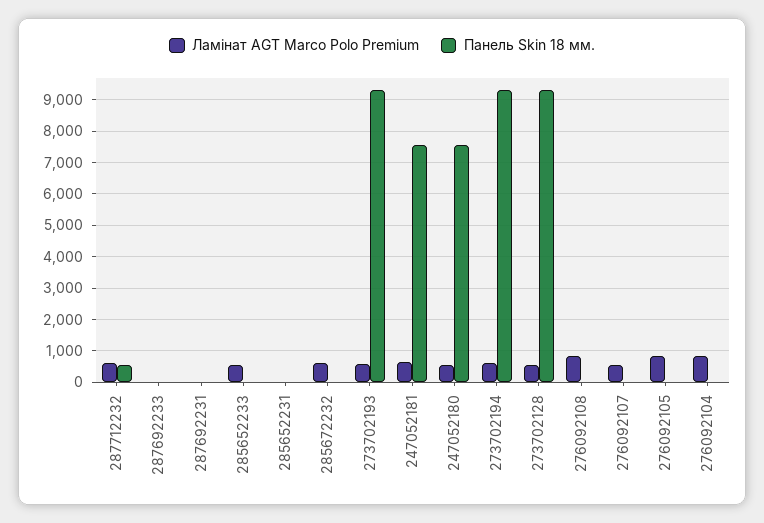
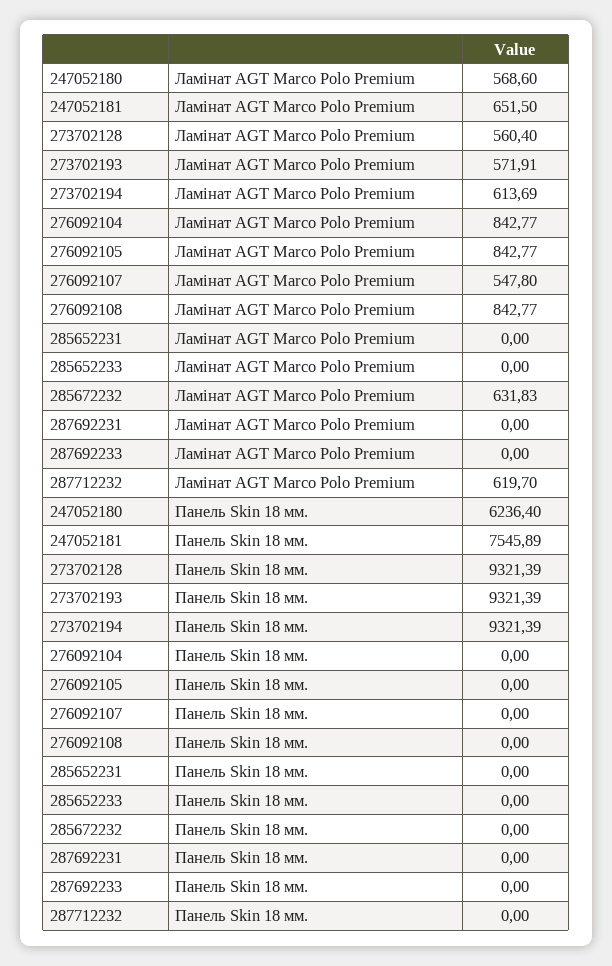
  {
    "Ламінат AGT Marco Polo Premium": {
      "287712232": 619.7,
      "287692233": 0,
      "287692231": 0,
-     "285652233": 600,
+     "285652233": 0,
      "285652231": 0,
      "285672232": 631.83,
      "273702193": 571.91,
      "247052181": 651.5,
      "247052180": 568.6,
      "273702194": 613.69,
      "273702128": 560.4,
      "276092108": 842.77,
      "276092107": 547.8,
      "276092105": 842.77,
      "276092104": 842.77
    },
    "Панель Skin 18 мм.": {
-     "287712232": 600,
+     "287712232": 0,
      "287692233": 0,
      "287692231": 0,
      "285652233": 0,
      "285652231": 0,
      "285672232": 0,
      "273702193": 9321.39,
      "247052181": 7545.89,
-     "247052180": 7600,
+     "247052180": 6236.4,
      "273702194": 9321.39,
      "273702128": 9321.39,
      "276092108": 0,
      "276092107": 0,
      "276092105": 0,
      "276092104": 0
    }
  }

